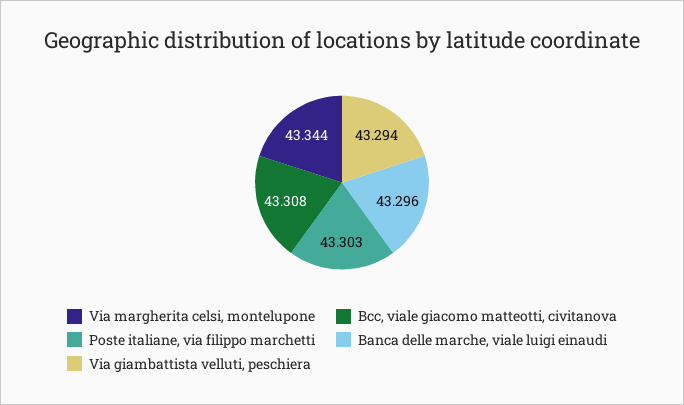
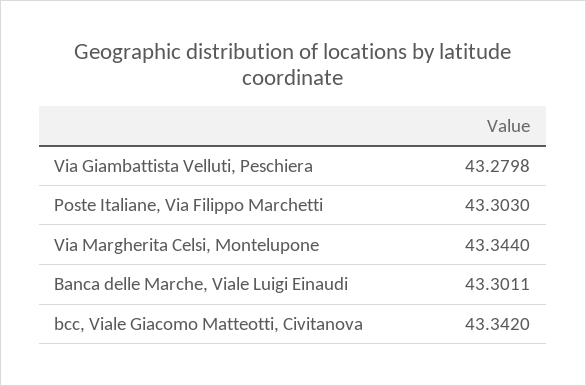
  {
    "Via margherita celsi, montelupone": 43.344,
-   "Bcc, viale giacomo matteotti, civitanova": 43.308,
+   "Bcc, viale giacomo matteotti, civitanova": 43.342,
    "Poste italiane, via filippo marchetti": 43.303,
-   "Banca delle marche, viale luigi einaudi": 43.296,
+   "Banca delle marche, viale luigi einaudi": 43.3011,
-   "Via giambattista velluti, peschiera": 43.294
+   "Via giambattista velluti, peschiera": 43.2798
  }

